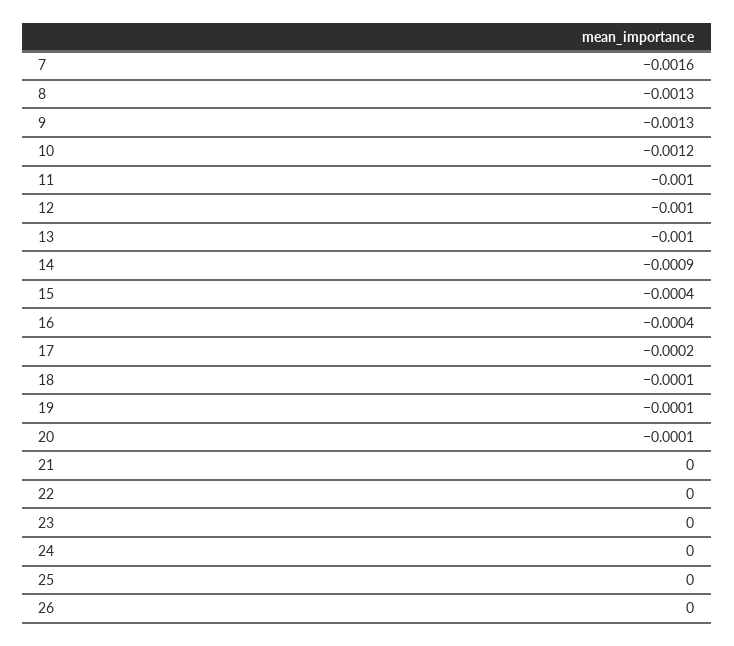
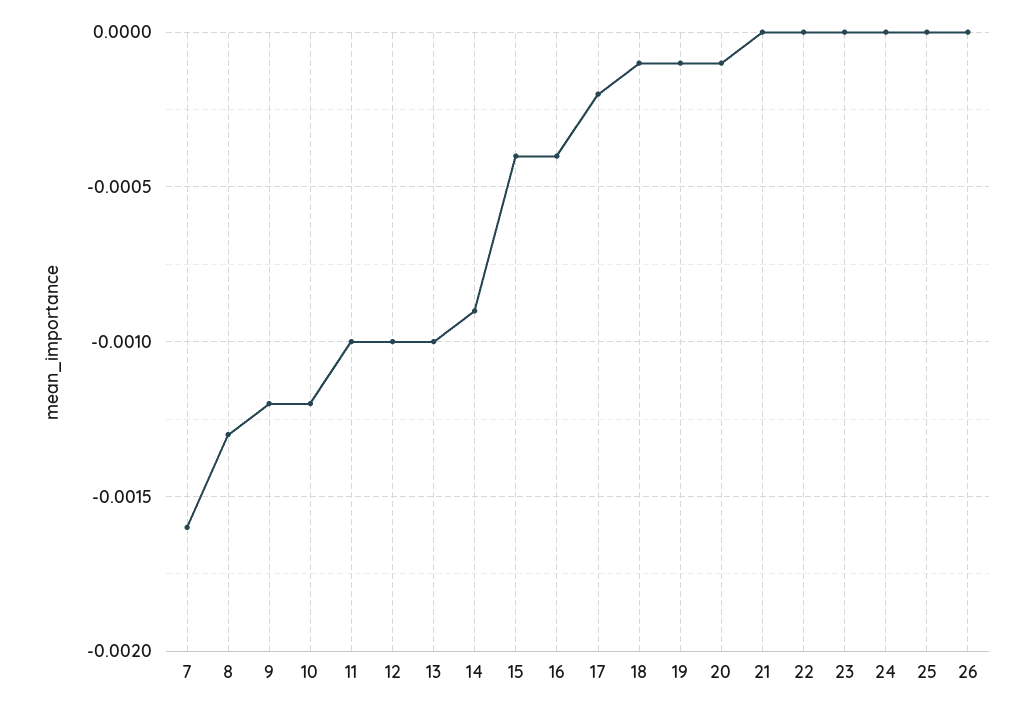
  {
    "7": -0.0016,
    "8": -0.0013,
-   "9": -0.0013,
+   "9": -0.0012,
    "10": -0.0012,
    "11": -0.001,
    "12": -0.001,
    "13": -0.001,
    "14": -0.0009,
    "15": -0.0004,
    "16": -0.0004,
    "17": -0.0002,
    "18": -0.0001,
    "19": -0.0001,
    "20": -0.0001,
    "21": 0,
    "22": 0,
    "23": 0,
    "24": 0,
    "25": 0,
    "26": 0
  }

